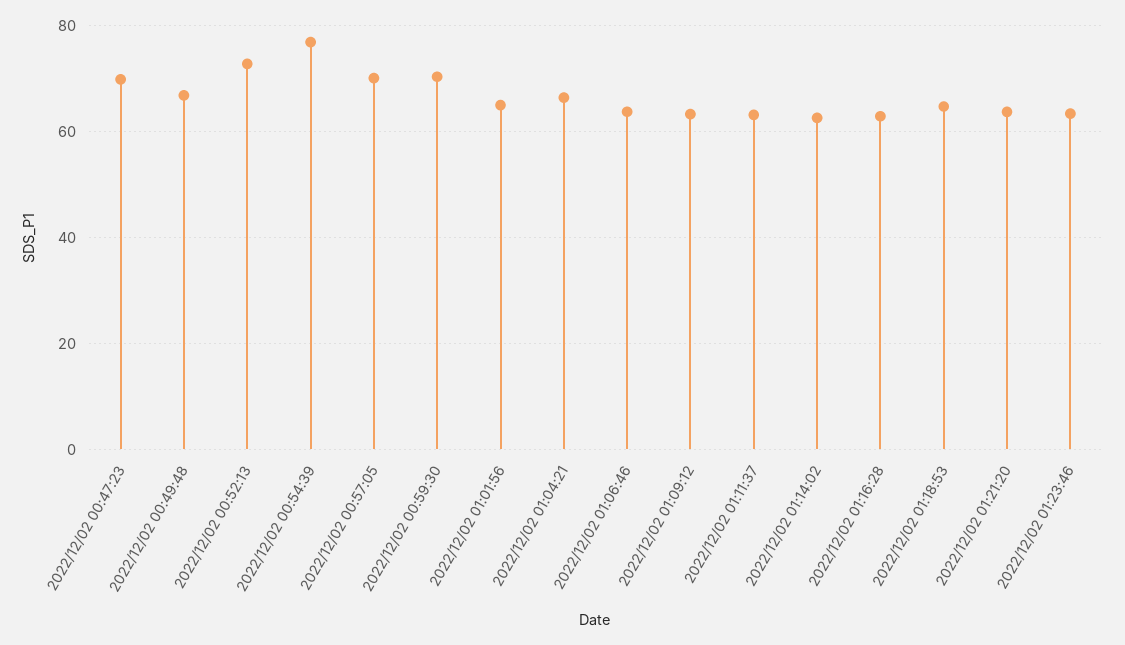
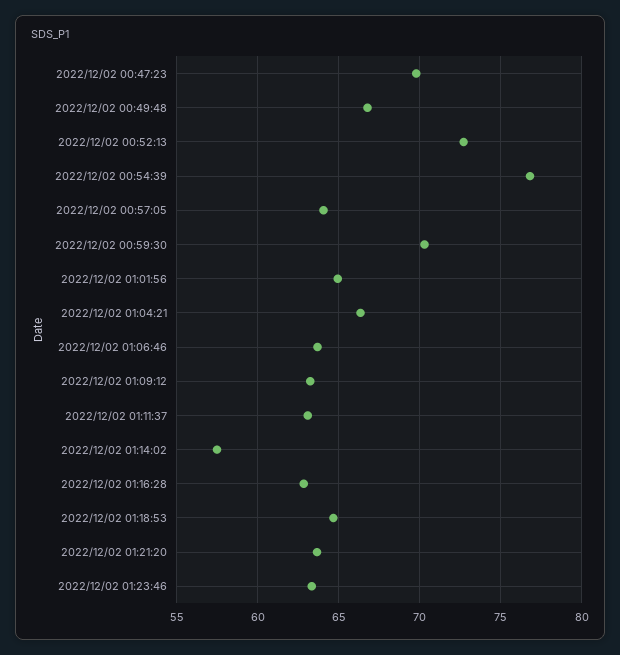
  {
    "2022/12/02 00:47:23": 70,
    "2022/12/02 00:49:48": 67,
    "2022/12/02 00:52:13": 72.5,
    "2022/12/02 00:54:39": 77,
-   "2022/12/02 00:57:05": 70,
+   "2022/12/02 00:57:05": 64,
    "2022/12/02 00:59:30": 70.5,
    "2022/12/02 01:01:56": 65,
    "2022/12/02 01:04:21": 66.5,
    "2022/12/02 01:06:46": 63.5,
    "2022/12/02 01:09:12": 63.5,
    "2022/12/02 01:11:37": 63,
-   "2022/12/02 01:14:02": 62,
+   "2022/12/02 01:14:02": 57.5,
    "2022/12/02 01:16:28": 63,
    "2022/12/02 01:18:53": 64.5,
    "2022/12/02 01:21:20": 63.5,
    "2022/12/02 01:23:46": 63.5
  }

